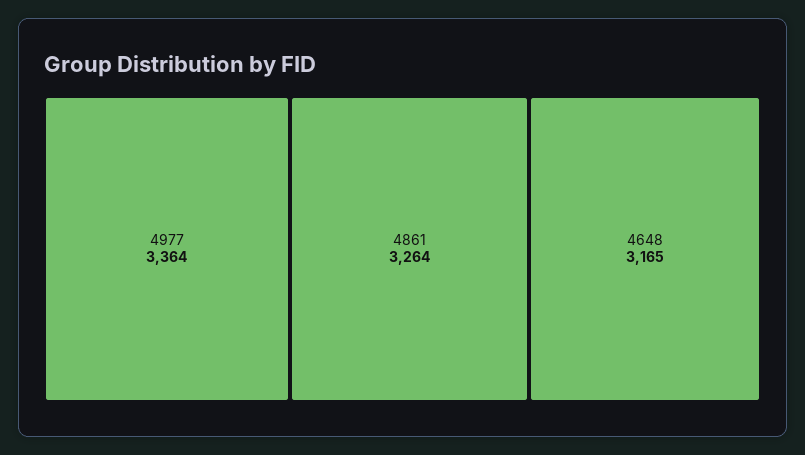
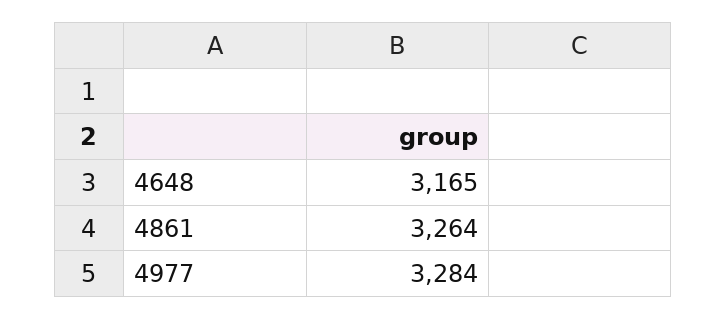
  {
-   "4977": 3364,
+   "4977": 3284,
    "4861": 3264,
    "4648": 3165
  }

